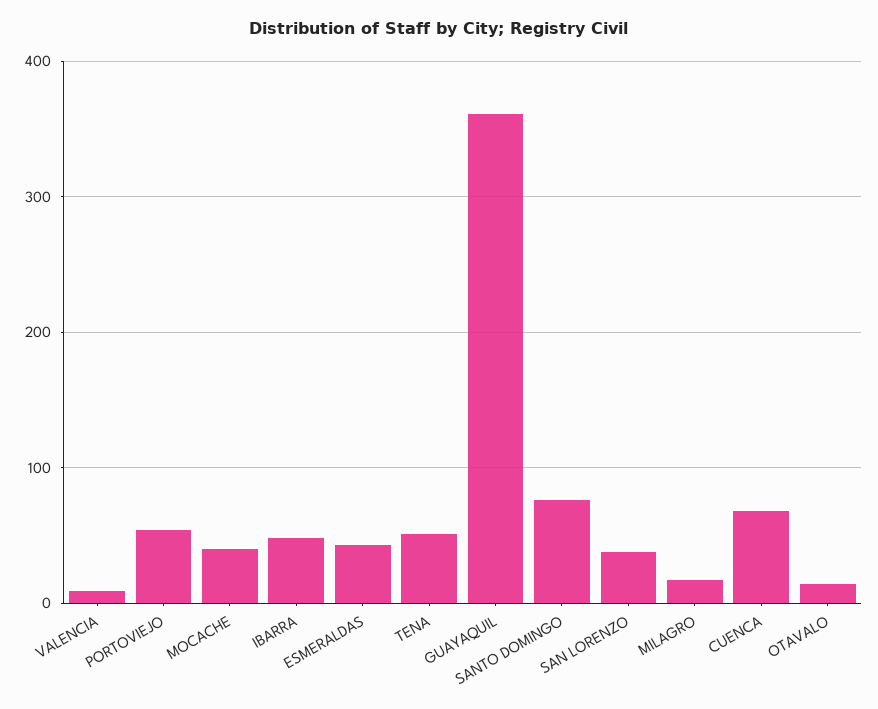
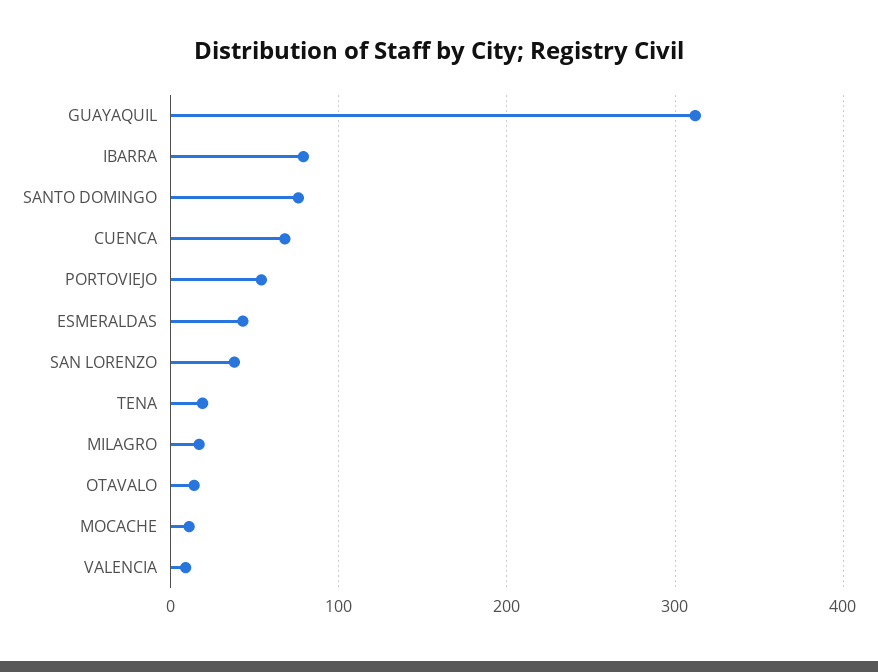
  {
    "VALENCIA": 10,
    "PORTOVIEJO": 50,
-   "MOCACHE": 40,
+   "MOCACHE": 10,
-   "IBARRA": 50,
+   "IBARRA": 80,
    "ESMERALDAS": 40,
-   "TENA": 50,
+   "TENA": 20,
-   "GUAYAQUIL": 360,
+   "GUAYAQUIL": 310,
    "SANTO DOMINGO": 80,
    "SAN LORENZO": 40,
    "MILAGRO": 20,
    "CUENCA": 70,
    "OTAVALO": 10
  }

